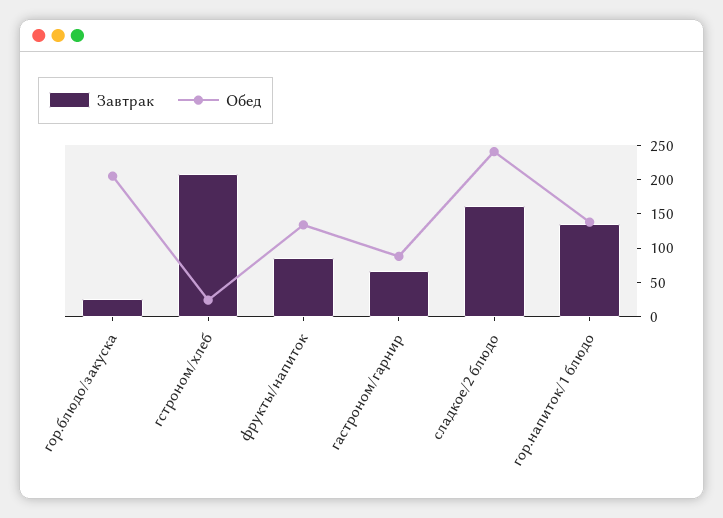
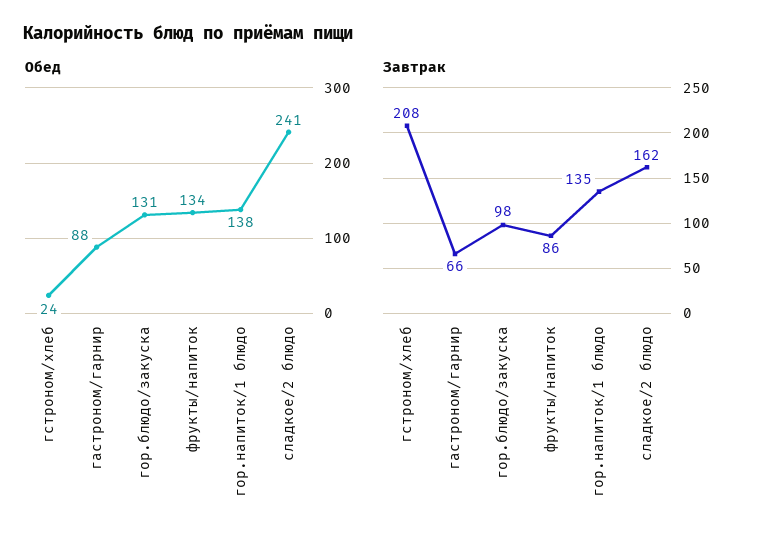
  {
    "Завтрак": {
-     "гор.блюдо/закуска": 25,
+     "гор.блюдо/закуска": 98,
      "гстроном/хлеб": 208,
      "фрукты/напиток": 86,
      "гастроном/гарнир": 66,
      "сладкое/2 блюдо": 162,
      "гор.напиток/1 блюдо": 135
    },
    "Обед": {
-     "гор.блюдо/закуска": 200,
+     "гор.блюдо/закуска": 131,
      "гстроном/хлеб": 24,
      "фрукты/напиток": 134,
      "гастроном/гарнир": 88,
      "сладкое/2 блюдо": 241,
      "гор.напиток/1 блюдо": 138
    }
  }

